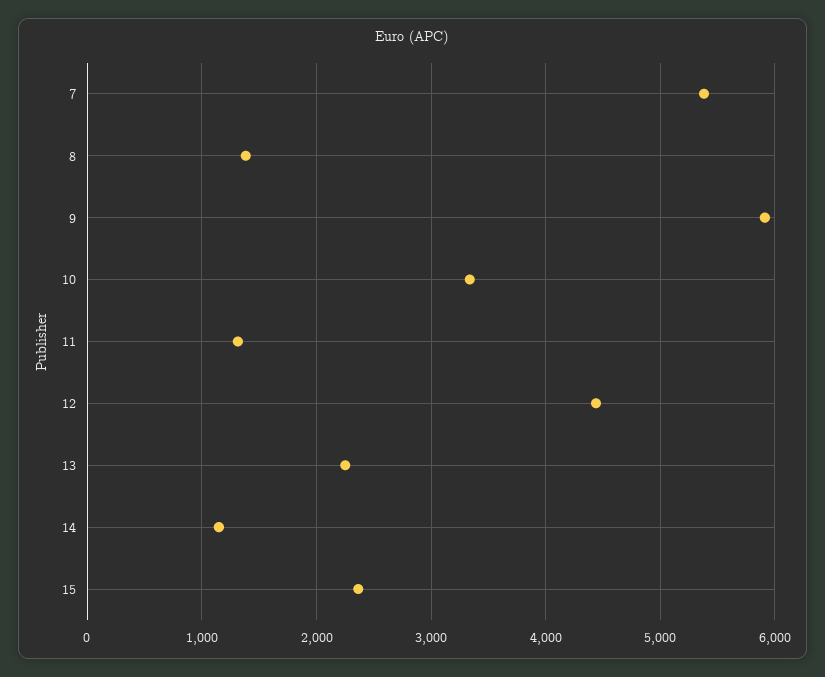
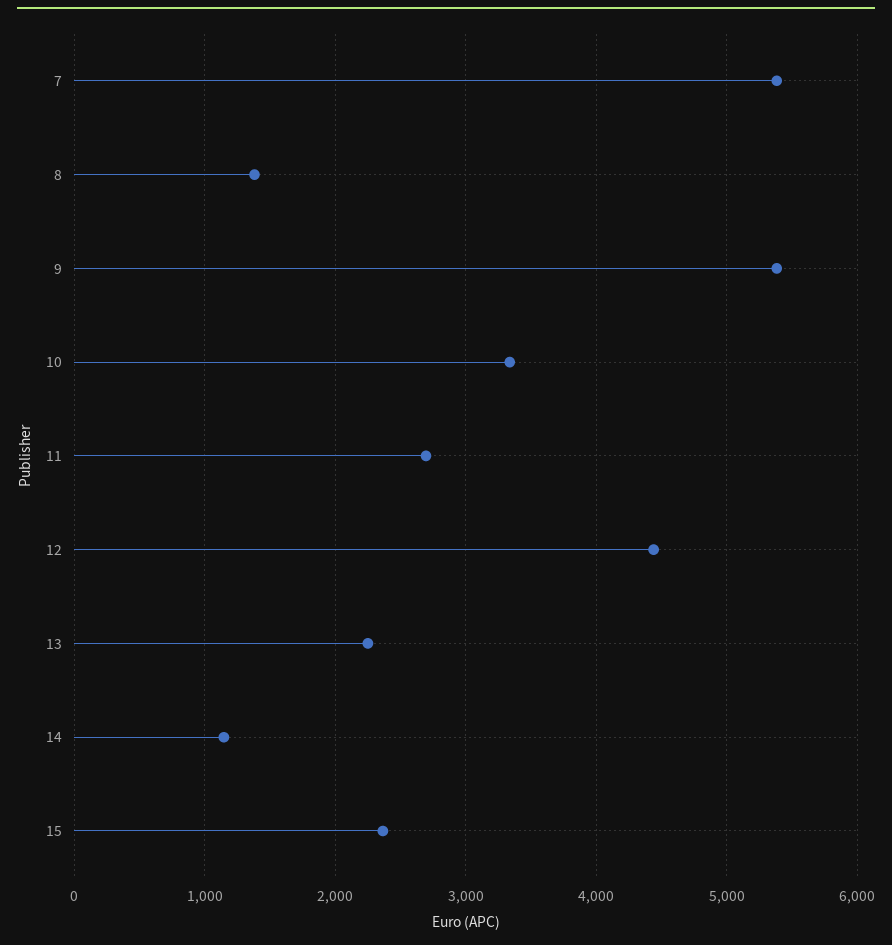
  {
    "7": 5400,
    "8": 1400,
-   "9": 5900,
+   "9": 5400,
    "10": 3300,
-   "11": 1300,
+   "11": 2700,
    "12": 4400,
    "13": 2300,
    "14": 1100,
    "15": 2400
  }

